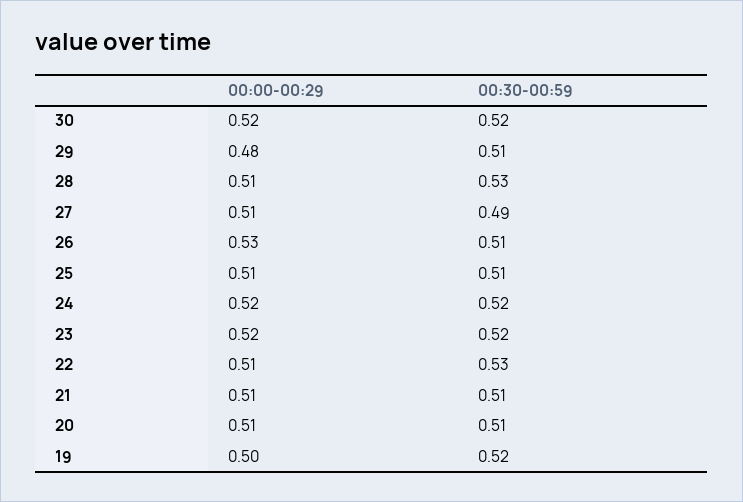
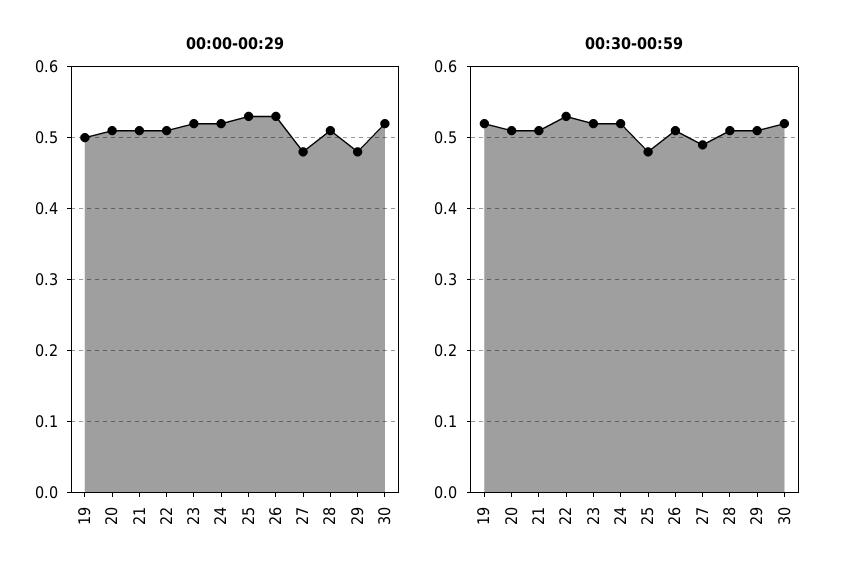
  {
    "00:00-00:29": {
      "30": 0.52,
      "29": 0.48,
      "28": 0.51,
-     "27": 0.51,
+     "27": 0.48,
      "26": 0.53,
-     "25": 0.51,
+     "25": 0.53,
      "24": 0.52,
      "23": 0.52,
      "22": 0.51,
      "21": 0.51,
      "20": 0.51,
      "19": 0.5
    },
    "00:30-00:59": {
      "30": 0.52,
      "29": 0.51,
-     "28": 0.53,
+     "28": 0.51,
      "27": 0.49,
      "26": 0.51,
-     "25": 0.51,
+     "25": 0.48,
      "24": 0.52,
      "23": 0.52,
      "22": 0.53,
      "21": 0.51,
      "20": 0.51,
      "19": 0.52
    }
  }

